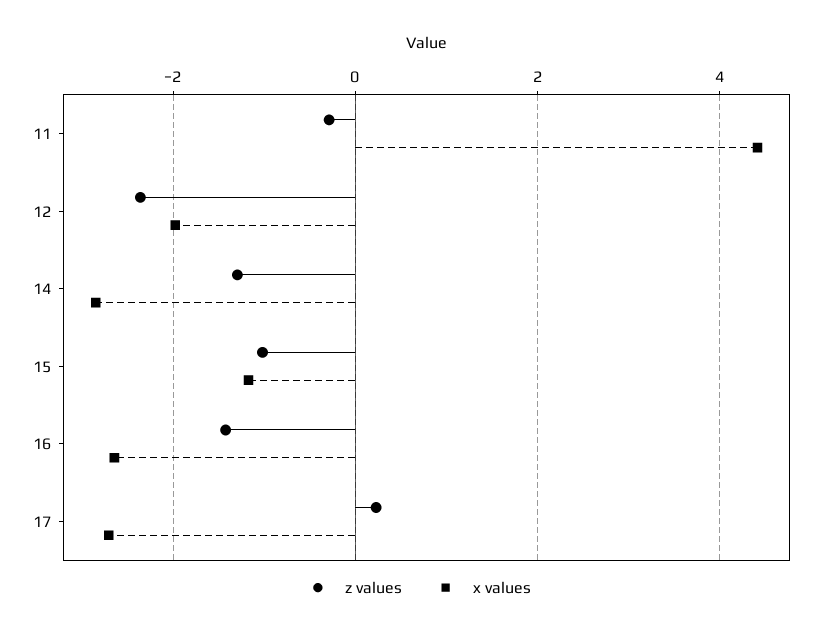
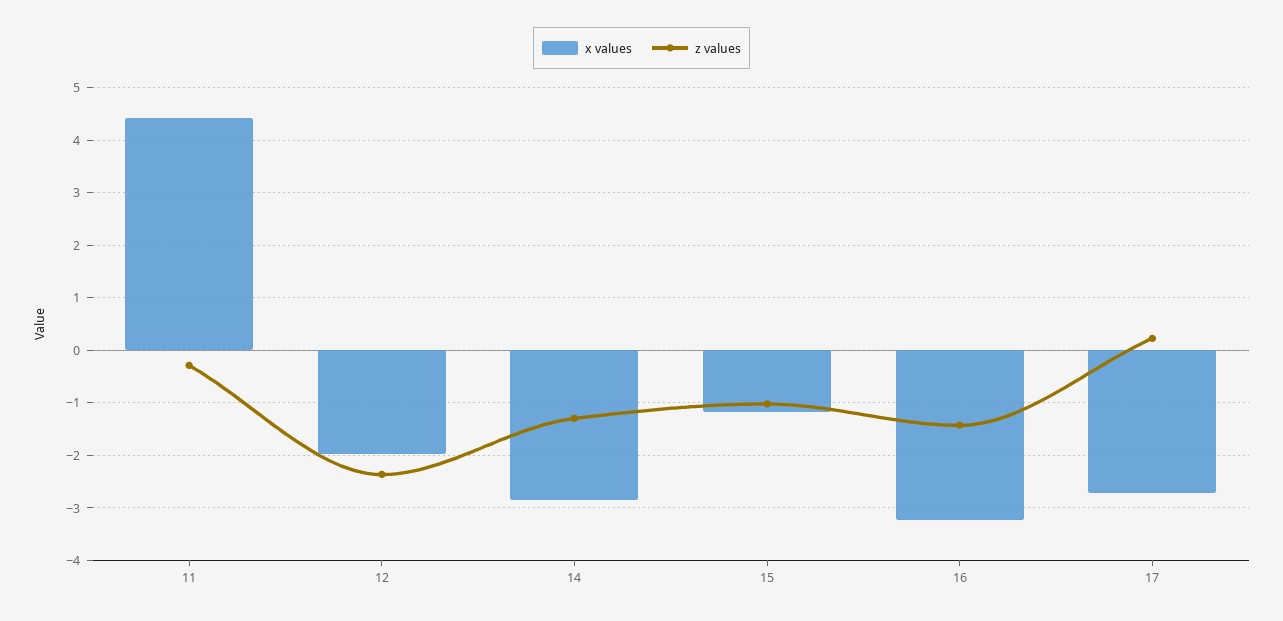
  {
    "z values": {
      "11": -0.2,
      "12": -2.4,
      "14": -1.2,
      "15": -1,
      "16": -1.4,
      "17": 0.2
    },
    "x values": {
      "11": 4.4,
      "12": -2,
      "14": -2.8,
      "15": -1.2,
-     "16": -2.6,
+     "16": -3.2,
      "17": -2.8
    }
  }

